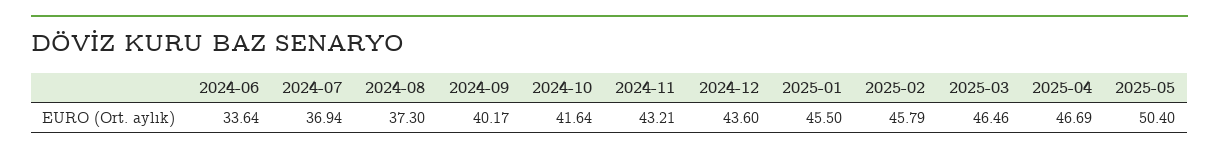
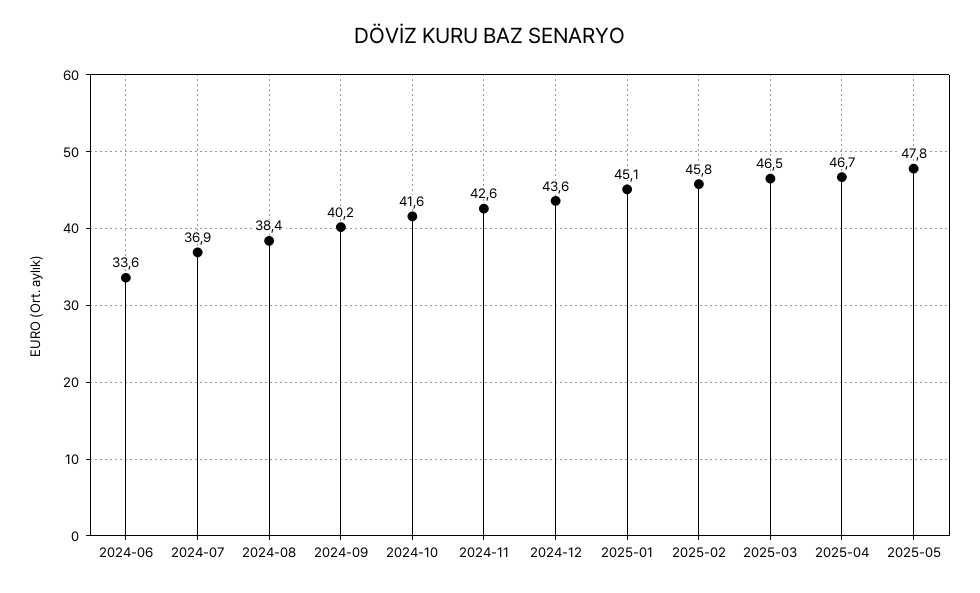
  {
    "2024-06": 33.64,
    "2024-07": 36.94,
-   "2024-08": 37.3,
+   "2024-08": 38.4,
    "2024-09": 40.17,
    "2024-10": 41.64,
-   "2024-11": 43.21,
+   "2024-11": 42.6,
    "2024-12": 43.6,
-   "2025-01": 45.5,
+   "2025-01": 45.1,
    "2025-02": 45.79,
    "2025-03": 46.46,
    "2025-04": 46.69,
-   "2025-05": 50.4
+   "2025-05": 47.8
  }

